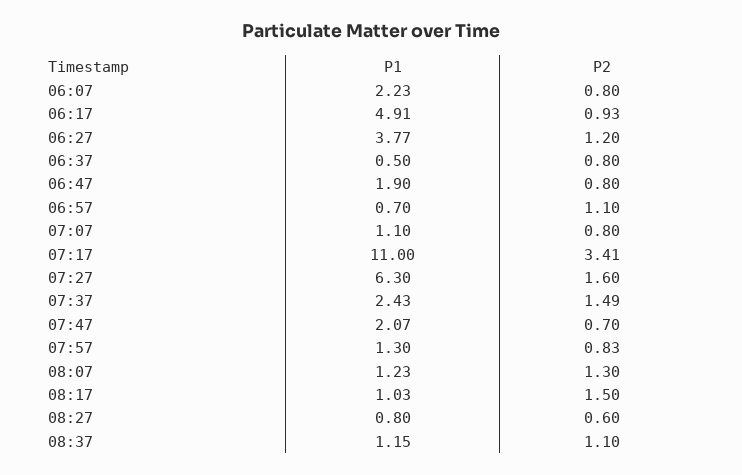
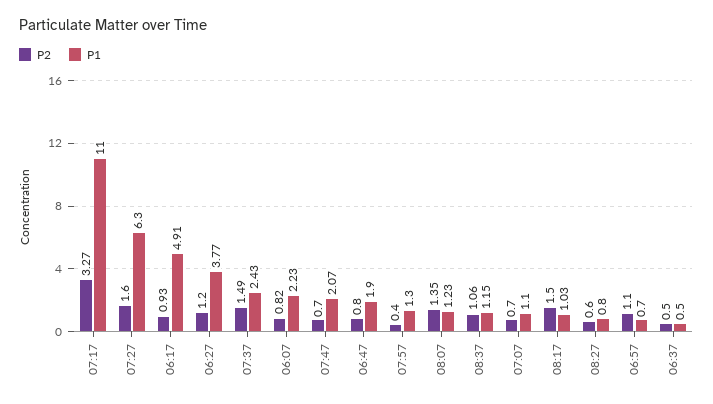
  {
    "P1": {
      "06:07": 2.23,
      "06:17": 4.91,
      "06:27": 3.77,
      "06:37": 0.5,
      "06:47": 1.9,
      "06:57": 0.7,
      "07:07": 1.1,
      "07:17": 11,
      "07:27": 6.3,
      "07:37": 2.43,
      "07:47": 2.07,
      "07:57": 1.3,
      "08:07": 1.23,
      "08:17": 1.03,
      "08:27": 0.8,
      "08:37": 1.15
    },
    "P2": {
-     "06:07": 0.8,
+     "06:07": 0.82,
      "06:17": 0.93,
      "06:27": 1.2,
-     "06:37": 0.8,
+     "06:37": 0.5,
      "06:47": 0.8,
      "06:57": 1.1,
-     "07:07": 0.8,
+     "07:07": 0.7,
-     "07:17": 3.41,
+     "07:17": 3.27,
      "07:27": 1.6,
      "07:37": 1.49,
      "07:47": 0.7,
-     "07:57": 0.83,
+     "07:57": 0.4,
-     "08:07": 1.3,
+     "08:07": 1.35,
      "08:17": 1.5,
      "08:27": 0.6,
-     "08:37": 1.1
+     "08:37": 1.06
    }
  }

